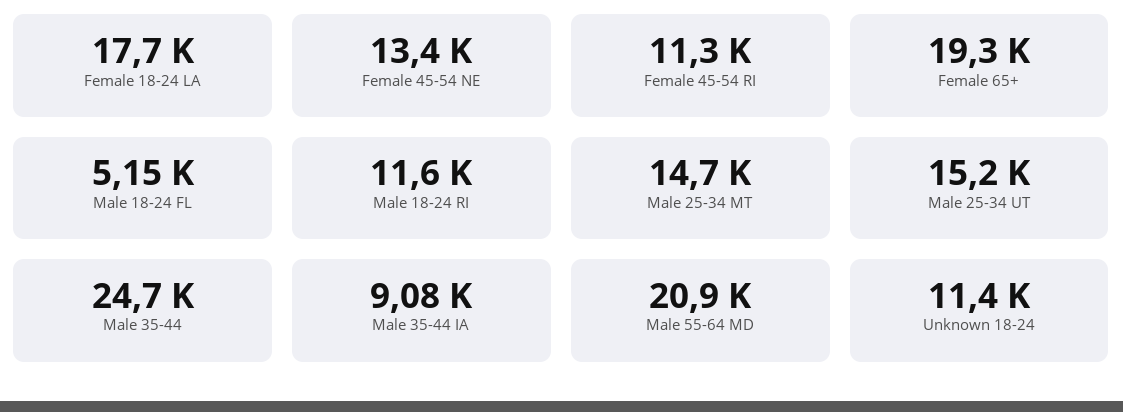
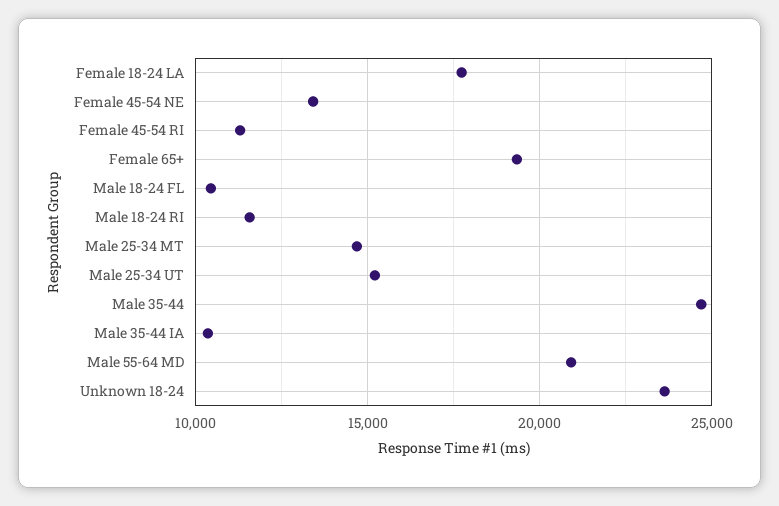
  {
    "Female 18-24 LA": 17700,
    "Female 45-54 NE": 13400,
    "Female 45-54 RI": 11300,
    "Female 65+": 19300,
-   "Male 18-24 FL": 5150,
+   "Male 18-24 FL": 10500,
    "Male 18-24 RI": 11600,
    "Male 25-34 MT": 14700,
    "Male 25-34 UT": 15200,
    "Male 35-44": 24700,
-   "Male 35-44 IA": 9080,
+   "Male 35-44 IA": 10500,
    "Male 55-64 MD": 20900,
-   "Unknown 18-24": 11400
+   "Unknown 18-24": 23500
  }

